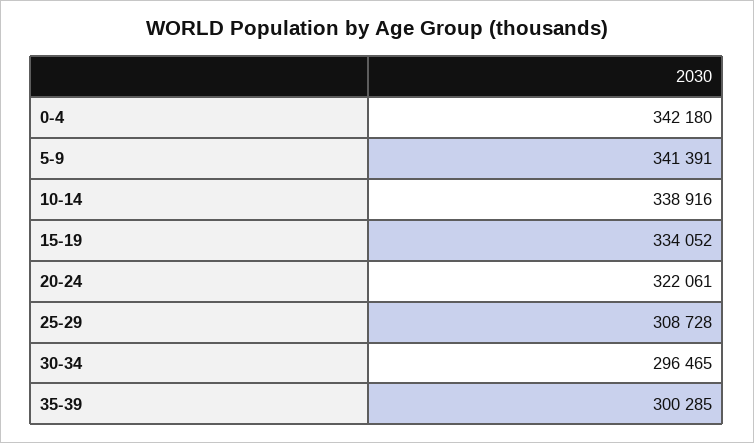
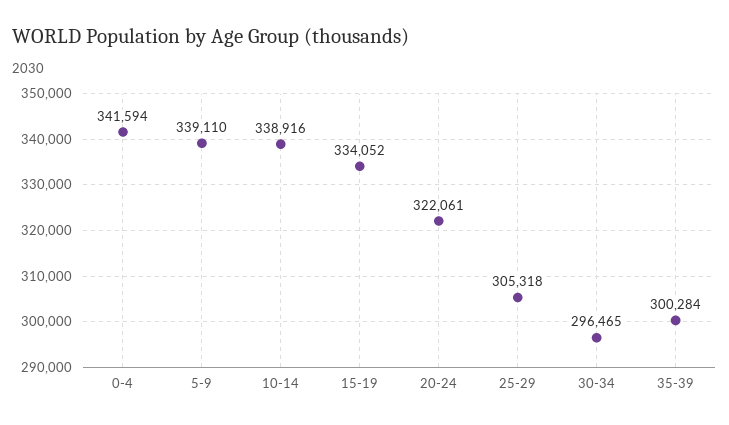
  {
-   "0-4": 342180,
+   "0-4": 341594,
-   "5-9": 341391,
+   "5-9": 339110,
    "10-14": 338916,
    "15-19": 334052,
    "20-24": 322061,
-   "25-29": 308728,
+   "25-29": 305318,
    "30-34": 296465,
-   "35-39": 300285
+   "35-39": 300284
  }

